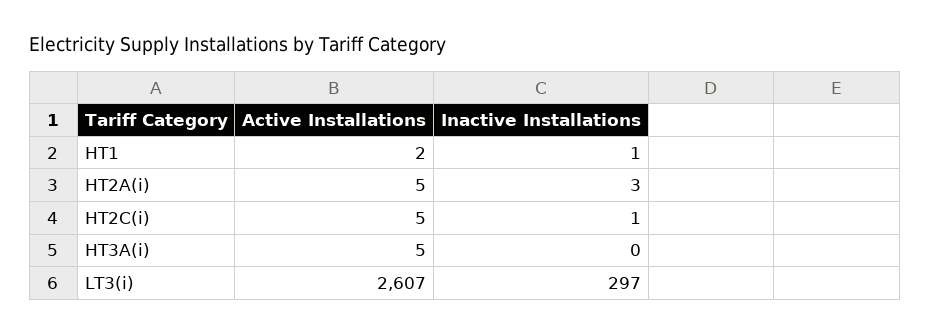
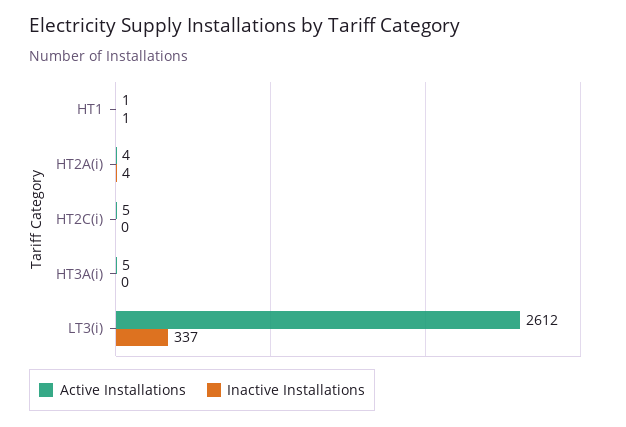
  {
    "Active Installations": {
-     "HT1": 2,
+     "HT1": 1,
-     "HT2A(i)": 5,
+     "HT2A(i)": 4,
      "HT2C(i)": 5,
      "HT3A(i)": 5,
-     "LT3(i)": 2607
+     "LT3(i)": 2612
    },
    "Inactive Installations": {
      "HT1": 1,
-     "HT2A(i)": 3,
+     "HT2A(i)": 4,
-     "HT2C(i)": 1,
+     "HT2C(i)": 0,
      "HT3A(i)": 0,
-     "LT3(i)": 297
+     "LT3(i)": 337
    }
  }

